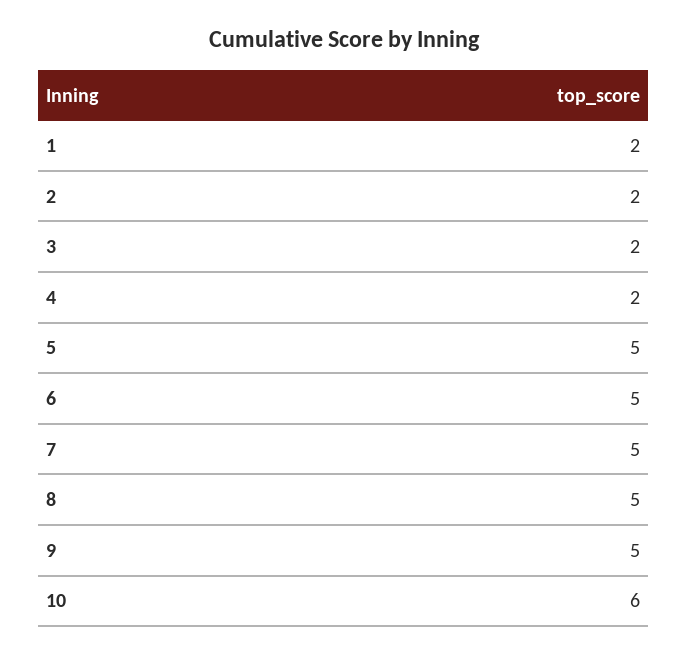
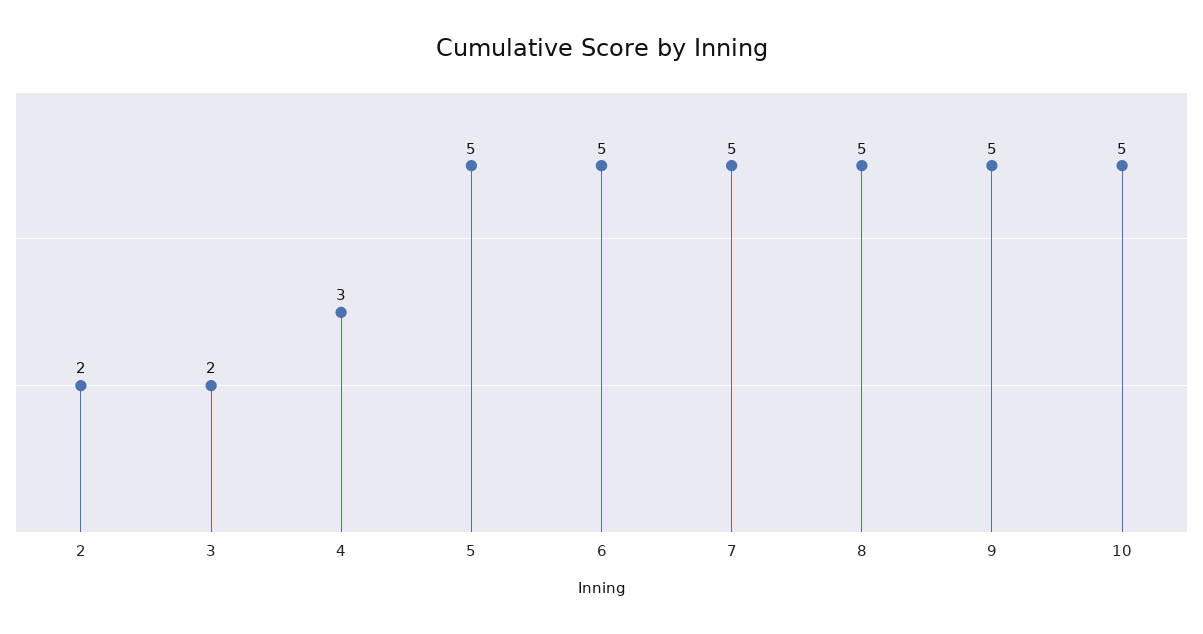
  {
-   "1": 2,
    "2": 2,
    "3": 2,
-   "4": 2,
+   "4": 3,
    "5": 5,
    "6": 5,
    "7": 5,
    "8": 5,
    "9": 5,
-   "10": 6
+   "10": 5
  }

